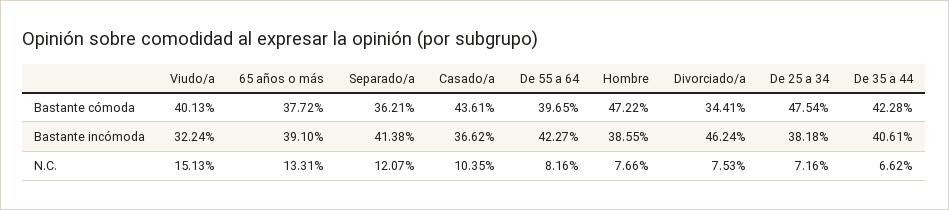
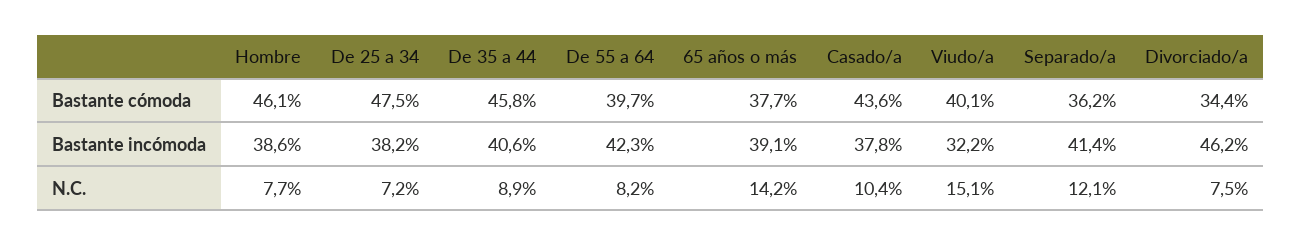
  {
    "Viudo/a": {
      "Bastante cómoda": 40.13,
      "Bastante incómoda": 32.24,
      "N.C.": 15.13
    },
    "65 años o más": {
      "Bastante cómoda": 37.72,
      "Bastante incómoda": 39.1,
-     "N.C.": 13.31
+     "N.C.": 14.2
    },
    "Separado/a": {
      "Bastante cómoda": 36.21,
      "Bastante incómoda": 41.38,
      "N.C.": 12.07
    },
    "Casado/a": {
      "Bastante cómoda": 43.61,
-     "Bastante incómoda": 36.62,
+     "Bastante incómoda": 37.8,
      "N.C.": 10.35
    },
    "De 55 a 64": {
      "Bastante cómoda": 39.65,
      "Bastante incómoda": 42.27,
      "N.C.": 8.16
    },
    "Hombre": {
-     "Bastante cómoda": 47.22,
+     "Bastante cómoda": 46.1,
      "Bastante incómoda": 38.55,
      "N.C.": 7.66
    },
    "Divorciado/a": {
      "Bastante cómoda": 34.41,
      "Bastante incómoda": 46.24,
      "N.C.": 7.53
    },
    "De 25 a 34": {
      "Bastante cómoda": 47.54,
      "Bastante incómoda": 38.18,
      "N.C.": 7.16
    },
    "De 35 a 44": {
-     "Bastante cómoda": 42.28,
+     "Bastante cómoda": 45.8,
      "Bastante incómoda": 40.61,
-     "N.C.": 6.62
+     "N.C.": 8.9
    }
  }

